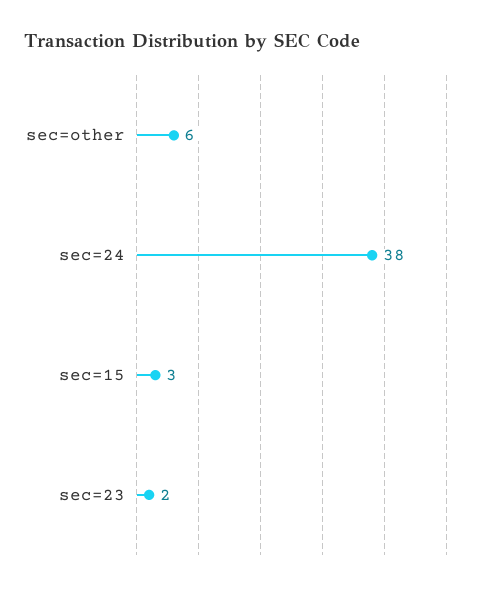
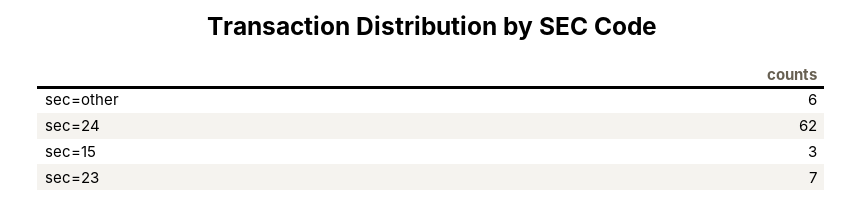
  {
    "sec=other": 6,
-   "sec=24": 38,
+   "sec=24": 62,
    "sec=15": 3,
-   "sec=23": 2
+   "sec=23": 7
  }

